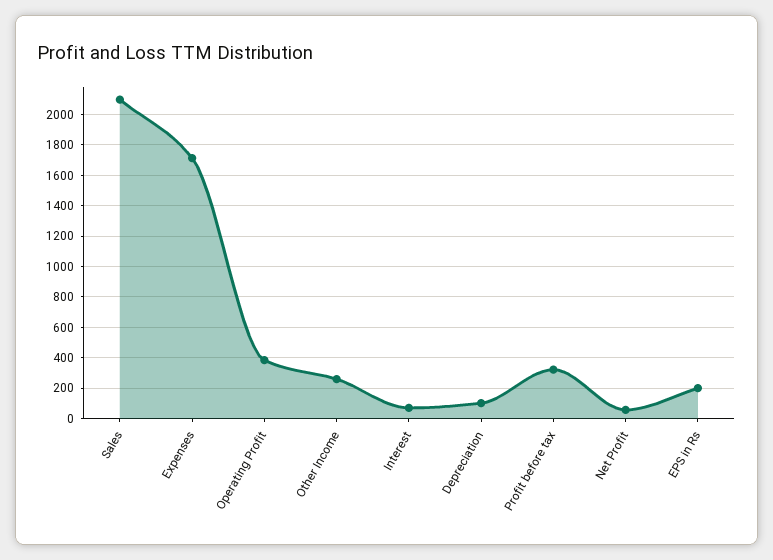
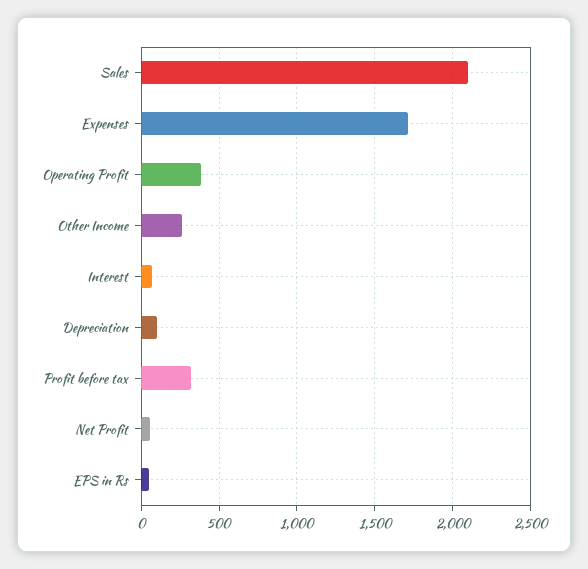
  {
    "Sales": 2100,
    "Expenses": 1700,
    "Operating Profit": 400,
    "Other Income": 250,
    "Interest": 50,
    "Depreciation": 100,
    "Profit before tax": 300,
    "Net Profit": 50,
-   "EPS in Rs": 200
+   "EPS in Rs": 50
  }

